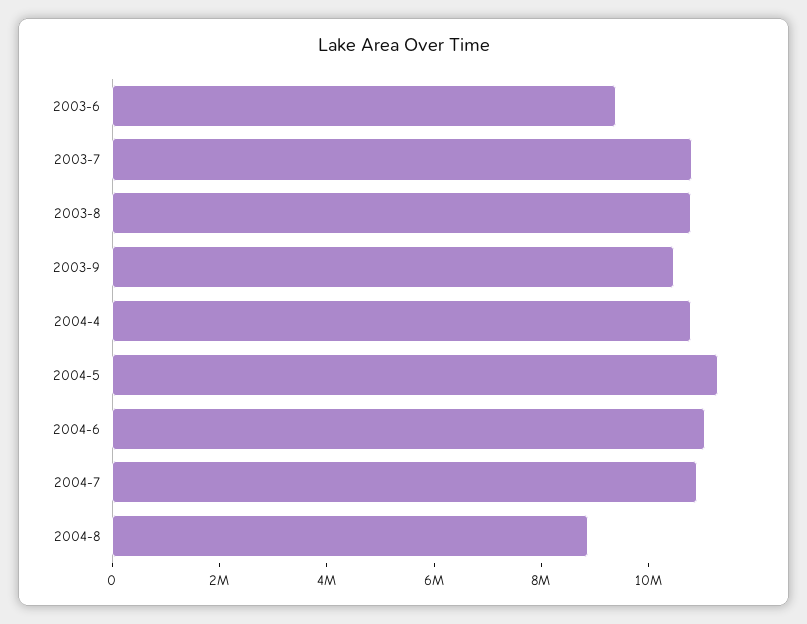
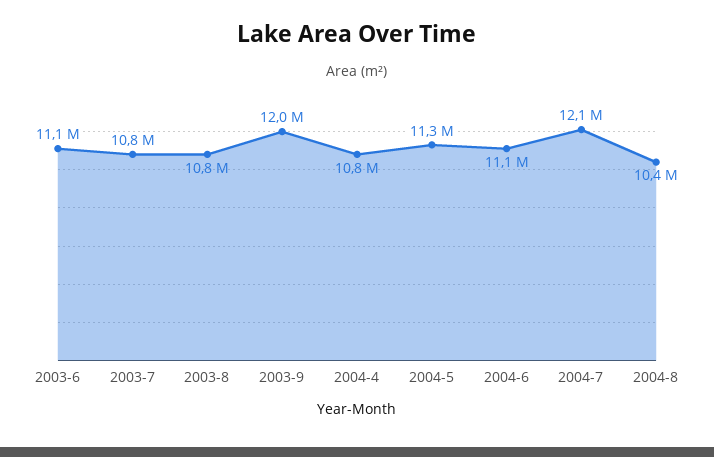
  {
-   "2003-6": 9500000,
+   "2003-6": 11100000,
    "2003-7": 10800000,
    "2003-8": 10800000,
-   "2003-9": 10500000,
+   "2003-9": 12000000,
    "2004-4": 10800000,
    "2004-5": 11300000,
    "2004-6": 11100000,
-   "2004-7": 11000000,
+   "2004-7": 12100000,
-   "2004-8": 9000000
+   "2004-8": 10400000
  }

